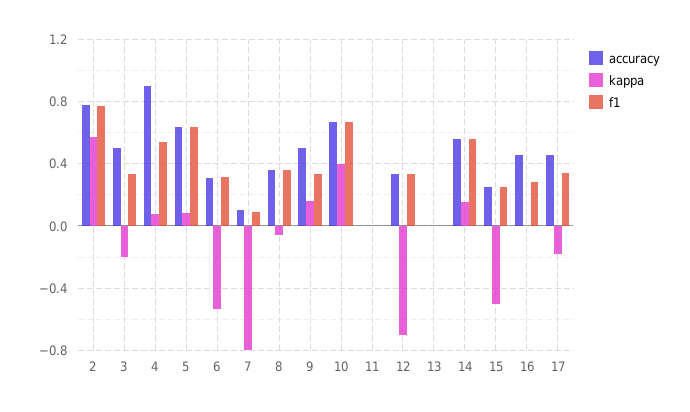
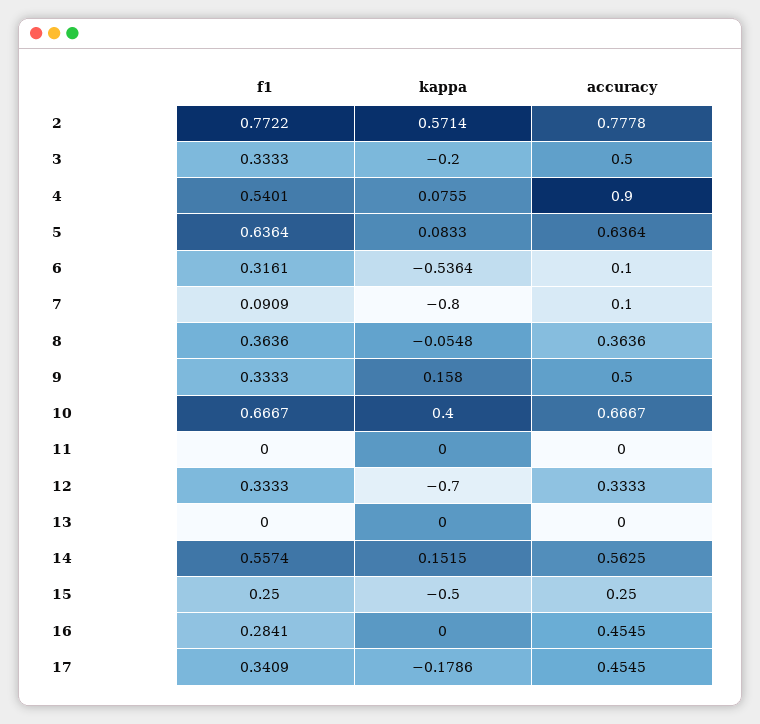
  {
    "accuracy": {
      "2": 0.7778,
      "3": 0.5,
      "4": 0.9,
      "5": 0.6364,
-     "6": 0.3,
+     "6": 0.1,
      "7": 0.1,
      "8": 0.3636,
      "9": 0.5,
      "10": 0.6667,
      "11": 0,
      "12": 0.3333,
      "13": 0,
      "14": 0.5625,
      "15": 0.25,
      "16": 0.4545,
      "17": 0.4545
    },
    "kappa": {
      "2": 0.5714,
      "3": -0.2,
      "4": 0.0755,
      "5": 0.0833,
      "6": -0.5364,
      "7": -0.8,
      "8": -0.0548,
      "9": 0.158,
      "10": 0.4,
      "11": 0,
      "12": -0.7,
      "13": 0,
      "14": 0.1515,
      "15": -0.5,
      "16": 0,
      "17": -0.1786
    },
    "f1": {
      "2": 0.7722,
      "3": 0.3333,
      "4": 0.5401,
      "5": 0.6364,
      "6": 0.3161,
      "7": 0.0909,
      "8": 0.3636,
      "9": 0.3333,
      "10": 0.6667,
      "11": 0,
      "12": 0.3333,
      "13": 0,
      "14": 0.5574,
      "15": 0.25,
      "16": 0.2841,
      "17": 0.3409
    }
  }

